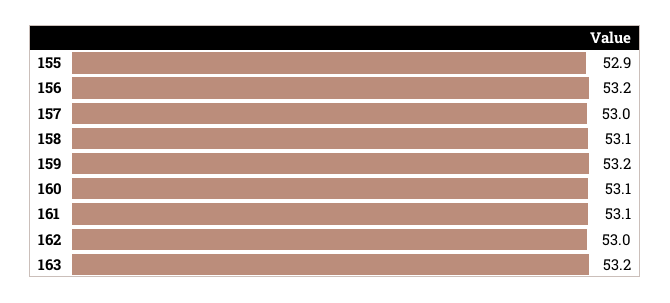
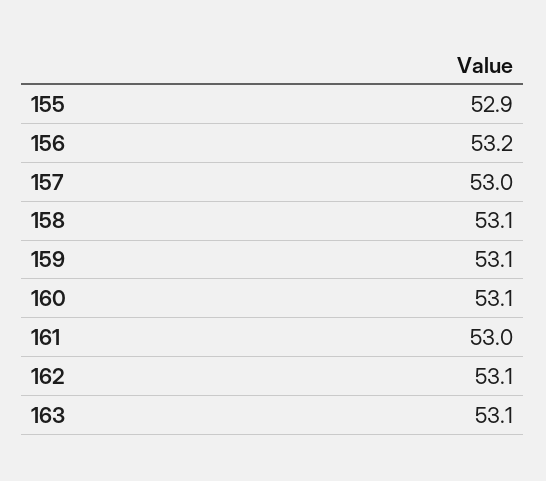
  {
    "155": 52.9,
    "156": 53.2,
    "157": 53,
    "158": 53.1,
-   "159": 53.2,
+   "159": 53.1,
    "160": 53.1,
-   "161": 53.1,
+   "161": 53,
-   "162": 53,
+   "162": 53.1,
-   "163": 53.2
+   "163": 53.1
  }

